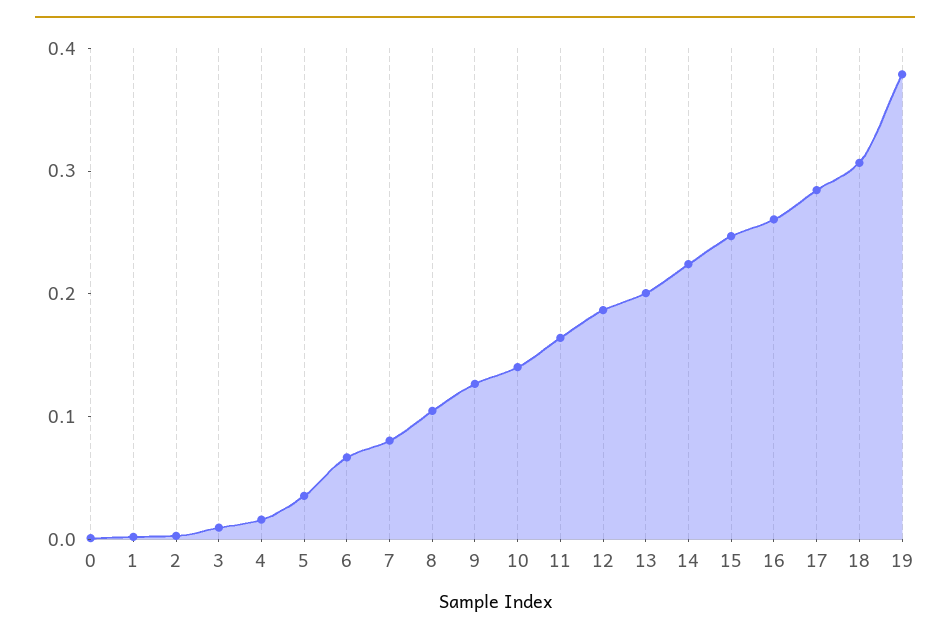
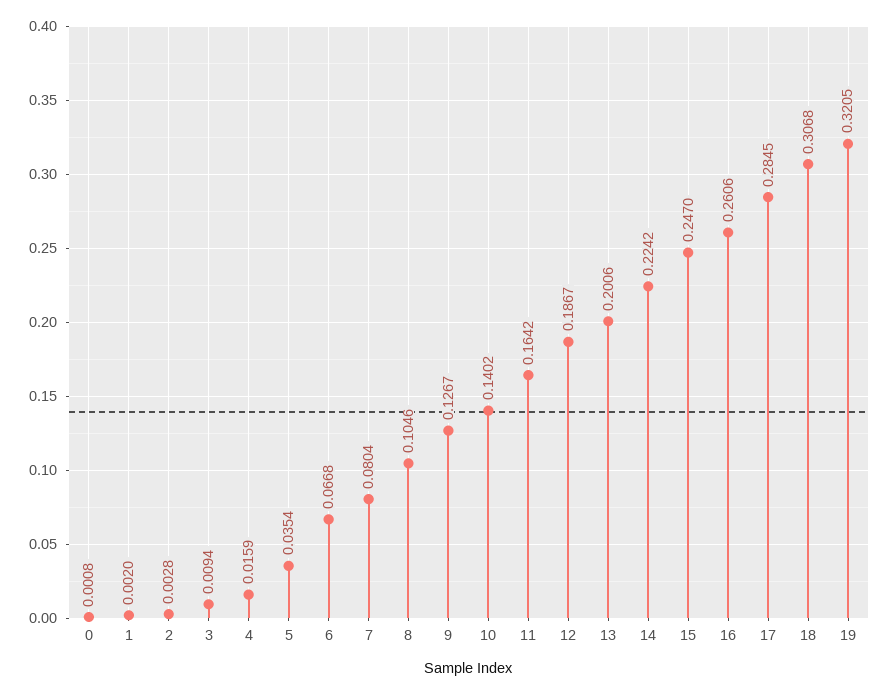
  {
    "0": 0.0008,
    "1": 0.002,
    "2": 0.0028,
    "3": 0.0094,
    "4": 0.0159,
    "5": 0.0354,
    "6": 0.0668,
    "7": 0.0804,
    "8": 0.1046,
    "9": 0.1267,
    "10": 0.1402,
    "11": 0.1642,
    "12": 0.1867,
    "13": 0.2006,
    "14": 0.2242,
    "15": 0.247,
    "16": 0.2606,
    "17": 0.2845,
    "18": 0.3068,
-   "19": 0.38
+   "19": 0.3205
  }

